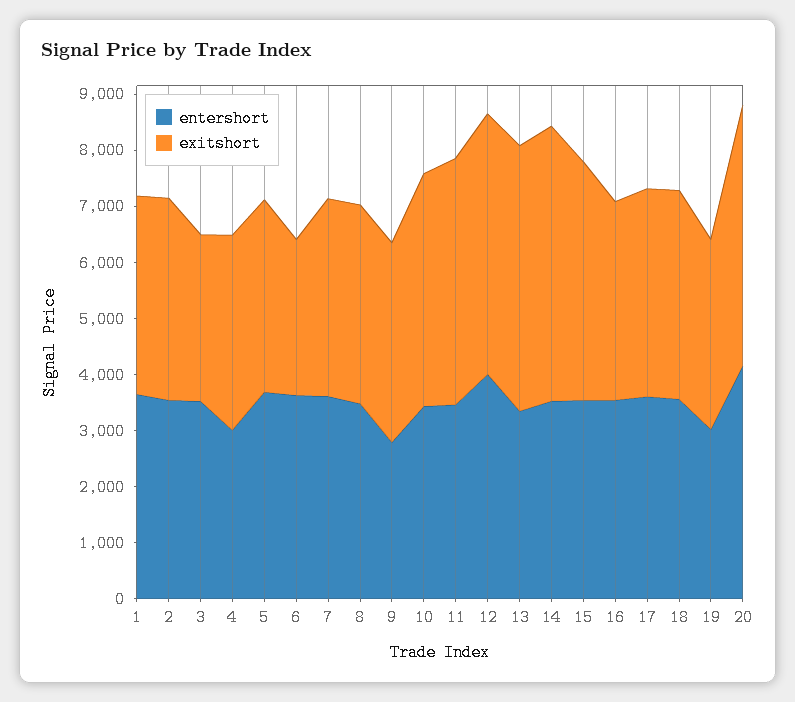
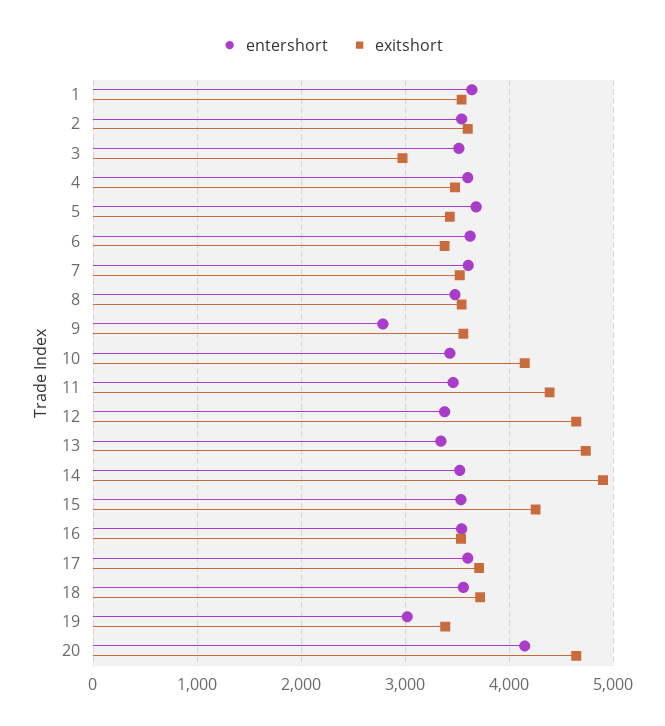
  {
    "entershort": {
      "1": 3600,
      "2": 3500,
      "3": 3500,
-     "4": 3000,
+     "4": 3600,
      "5": 3700,
      "6": 3600,
      "7": 3600,
      "8": 3500,
      "9": 2800,
      "10": 3400,
      "11": 3500,
-     "12": 4000,
+     "12": 3400,
      "13": 3300,
      "14": 3500,
      "15": 3500,
      "16": 3500,
      "17": 3600,
      "18": 3600,
      "19": 3000,
      "20": 4200
    },
    "exitshort": {
      "1": 3500,
      "2": 3600,
      "3": 3000,
      "4": 3500,
      "5": 3400,
-     "6": 2800,
+     "6": 3400,
      "7": 3500,
      "8": 3500,
      "9": 3600,
      "10": 4200,
      "11": 4400,
      "12": 4600,
      "13": 4700,
      "14": 4900,
      "15": 4300,
      "16": 3500,
      "17": 3700,
      "18": 3700,
      "19": 3400,
      "20": 4600
    }
  }

